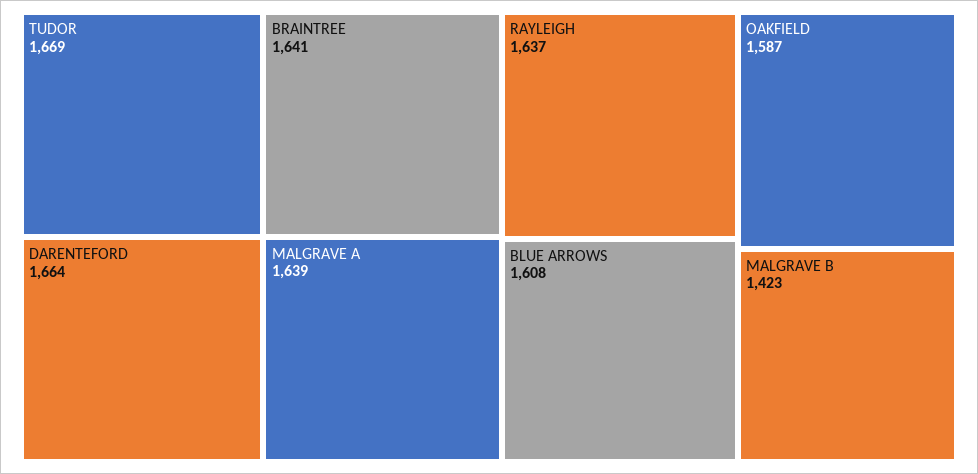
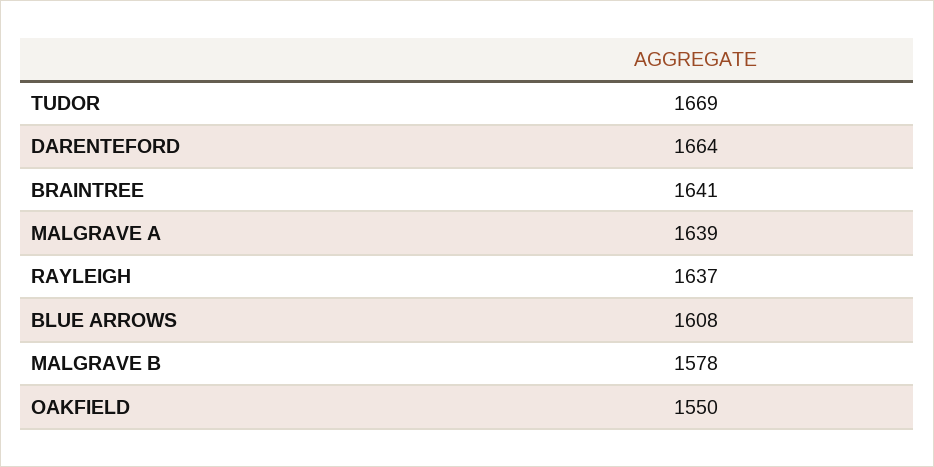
  {
    "TUDOR": 1669,
    "DARENTEFORD": 1664,
    "BRAINTREE": 1641,
    "MALGRAVE A": 1639,
    "RAYLEIGH": 1637,
    "BLUE ARROWS": 1608,
-   "OAKFIELD": 1587,
+   "OAKFIELD": 1550,
-   "MALGRAVE B": 1423
+   "MALGRAVE B": 1578
  }

